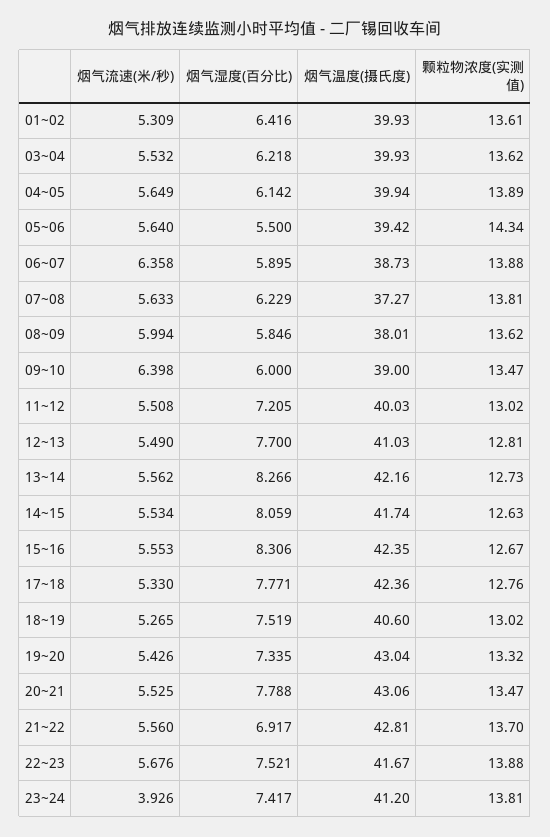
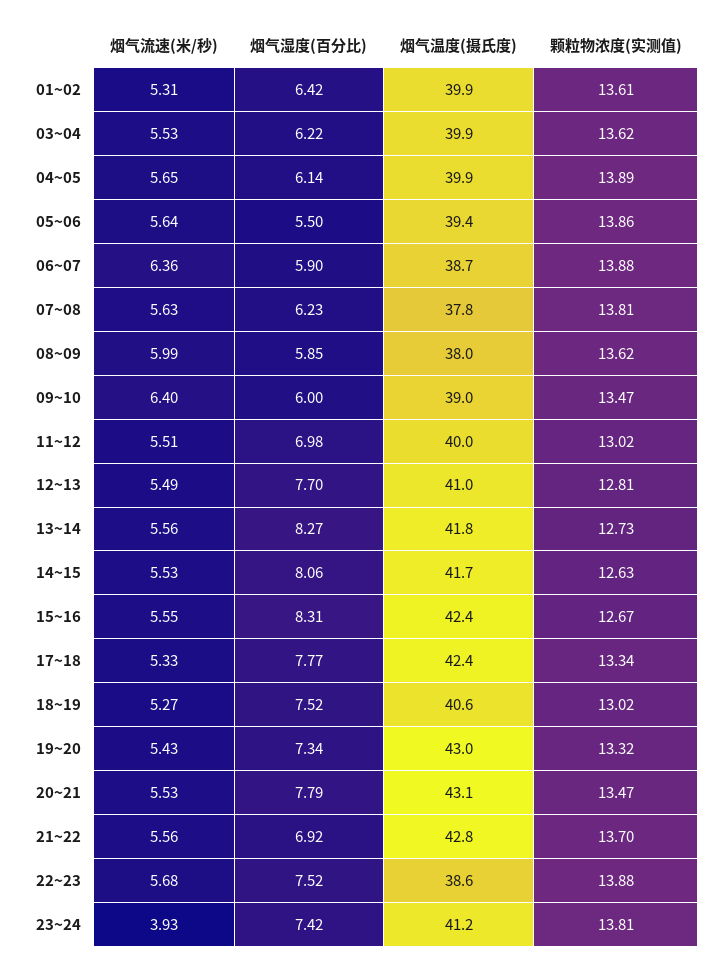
  {
    "烟气流速(米/秒)": {
      "01~02": 5.309,
      "03~04": 5.532,
      "04~05": 5.649,
      "05~06": 5.64,
      "06~07": 6.358,
      "07~08": 5.633,
      "08~09": 5.994,
      "09~10": 6.398,
      "11~12": 5.508,
      "12~13": 5.49,
      "13~14": 5.562,
      "14~15": 5.534,
      "15~16": 5.553,
      "17~18": 5.33,
      "18~19": 5.265,
      "19~20": 5.426,
      "20~21": 5.525,
      "21~22": 5.56,
      "22~23": 5.676,
      "23~24": 3.926
    },
    "烟气湿度(百分比)": {
      "01~02": 6.416,
      "03~04": 6.218,
      "04~05": 6.142,
      "05~06": 5.5,
      "06~07": 5.895,
      "07~08": 6.229,
      "08~09": 5.846,
      "09~10": 6,
-     "11~12": 7.205,
+     "11~12": 6.98,
      "12~13": 7.7,
      "13~14": 8.266,
      "14~15": 8.059,
      "15~16": 8.306,
      "17~18": 7.771,
      "18~19": 7.519,
      "19~20": 7.335,
      "20~21": 7.788,
      "21~22": 6.917,
      "22~23": 7.521,
      "23~24": 7.417
    },
    "烟气温度(摄氏度)": {
      "01~02": 39.93,
      "03~04": 39.93,
      "04~05": 39.94,
      "05~06": 39.42,
      "06~07": 38.73,
-     "07~08": 37.27,
+     "07~08": 37.8,
      "08~09": 38.01,
      "09~10": 39,
      "11~12": 40.03,
      "12~13": 41.03,
-     "13~14": 42.16,
+     "13~14": 41.8,
      "14~15": 41.74,
      "15~16": 42.35,
      "17~18": 42.36,
      "18~19": 40.6,
      "19~20": 43.04,
      "20~21": 43.06,
      "21~22": 42.81,
-     "22~23": 41.67,
+     "22~23": 38.6,
      "23~24": 41.2
    },
    "颗粒物浓度(实测值)": {
      "01~02": 13.61,
      "03~04": 13.62,
      "04~05": 13.89,
-     "05~06": 14.34,
+     "05~06": 13.86,
      "06~07": 13.88,
      "07~08": 13.81,
      "08~09": 13.62,
      "09~10": 13.47,
      "11~12": 13.02,
      "12~13": 12.81,
      "13~14": 12.73,
      "14~15": 12.63,
      "15~16": 12.67,
-     "17~18": 12.76,
+     "17~18": 13.34,
      "18~19": 13.02,
      "19~20": 13.32,
      "20~21": 13.47,
      "21~22": 13.7,
      "22~23": 13.88,
      "23~24": 13.81
    }
  }

